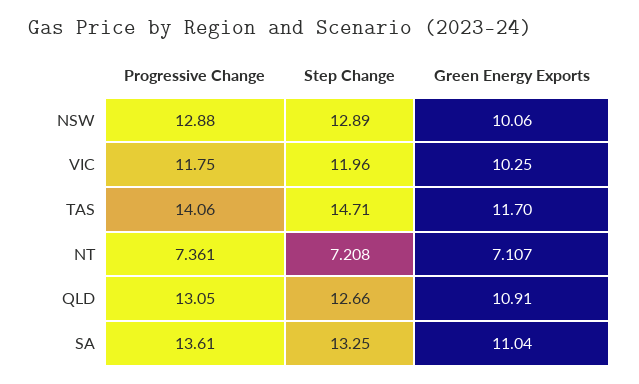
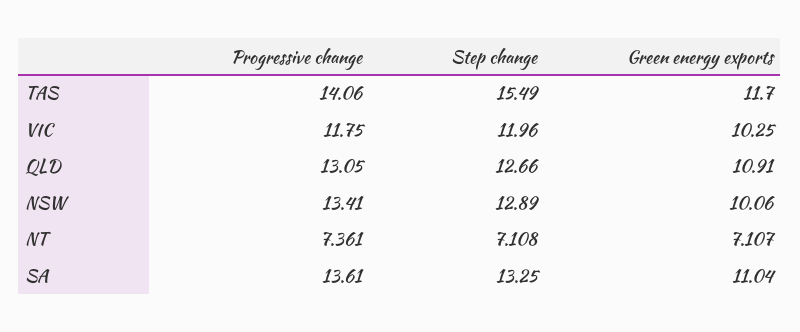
  {
    "Progressive Change": {
-     "NSW": 12.88,
+     "NSW": 13.41,
      "VIC": 11.75,
      "TAS": 14.06,
      "NT": 7.361,
      "QLD": 13.05,
      "SA": 13.61
    },
    "Step Change": {
      "NSW": 12.89,
      "VIC": 11.96,
-     "TAS": 14.71,
+     "TAS": 15.49,
-     "NT": 7.208,
+     "NT": 7.108,
      "QLD": 12.66,
      "SA": 13.25
    },
    "Green Energy Exports": {
      "NSW": 10.06,
      "VIC": 10.25,
      "TAS": 11.7,
      "NT": 7.107,
      "QLD": 10.91,
      "SA": 11.04
    }
  }

